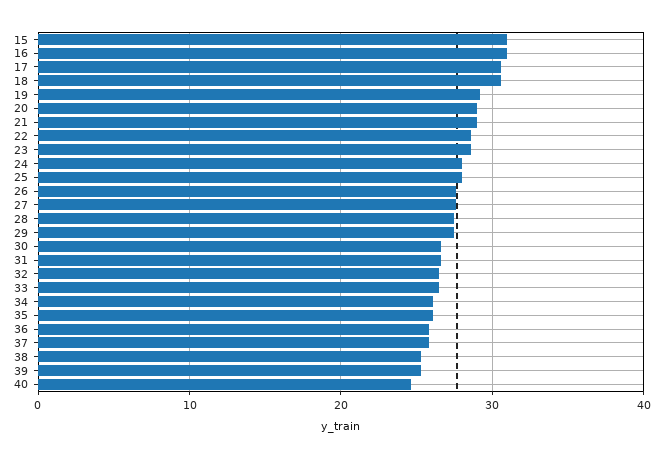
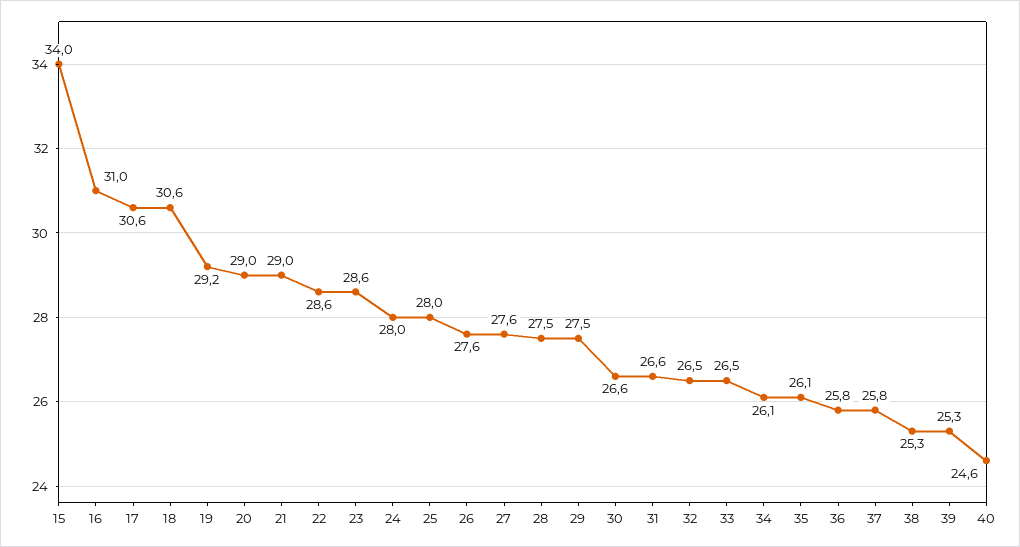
  {
-   "15": 31,
+   "15": 34,
    "16": 31,
    "17": 30.6,
    "18": 30.6,
    "19": 29.2,
    "20": 29,
    "21": 29,
    "22": 28.6,
    "23": 28.6,
    "24": 28,
    "25": 28,
    "26": 27.6,
    "27": 27.6,
    "28": 27.5,
    "29": 27.5,
    "30": 26.6,
    "31": 26.6,
    "32": 26.5,
    "33": 26.5,
    "34": 26.1,
    "35": 26.1,
    "36": 25.8,
    "37": 25.8,
    "38": 25.3,
    "39": 25.3,
    "40": 24.6
  }

